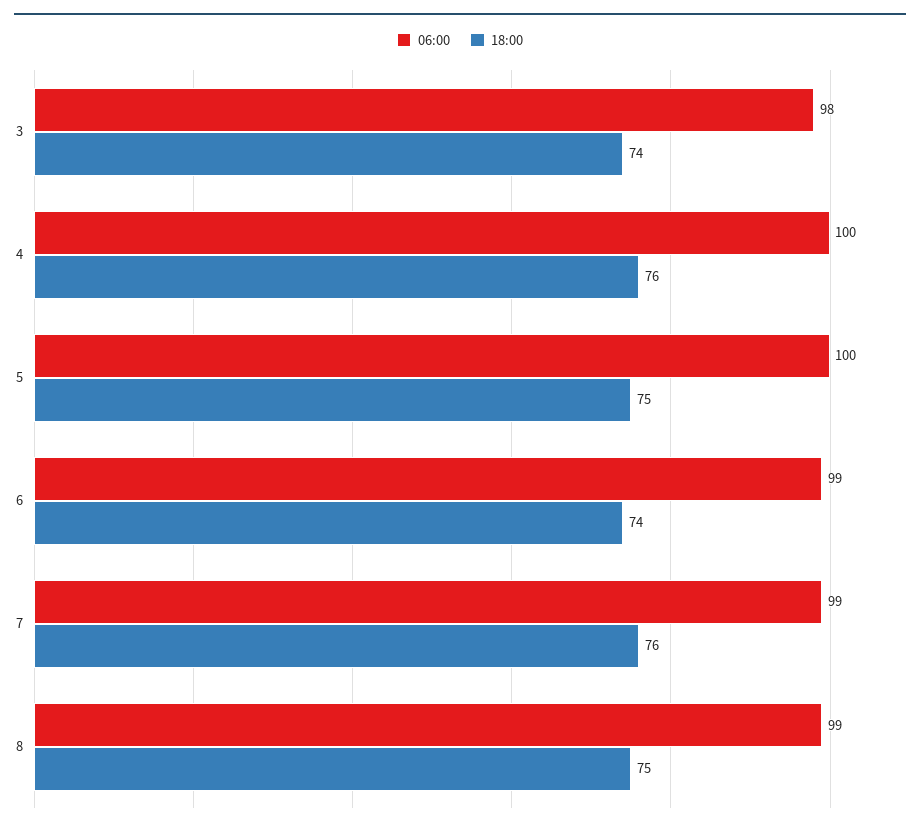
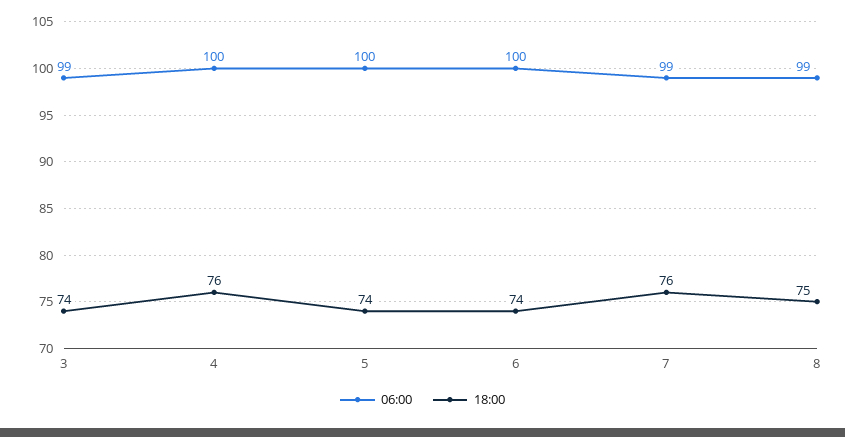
  {
    "06:00": {
-     "3": 98,
+     "3": 99,
      "4": 100,
      "5": 100,
-     "6": 99,
+     "6": 100,
      "7": 99,
      "8": 99
    },
    "18:00": {
      "3": 74,
      "4": 76,
-     "5": 75,
+     "5": 74,
      "6": 74,
      "7": 76,
      "8": 75
    }
  }

